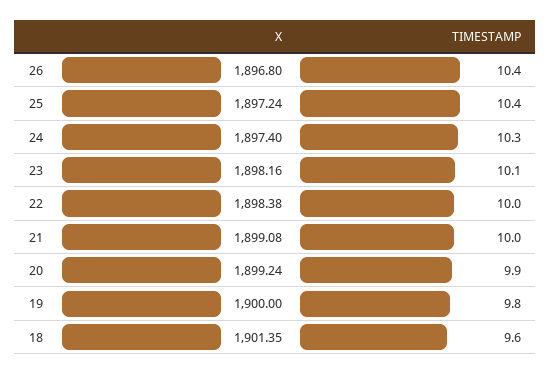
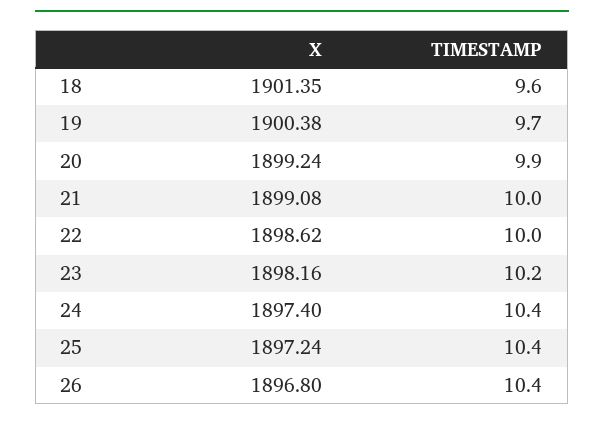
  {
    "X": {
      "26": 1896.8,
      "25": 1897.24,
      "24": 1897.4,
      "23": 1898.16,
-     "22": 1898.38,
+     "22": 1898.62,
      "21": 1899.08,
      "20": 1899.24,
-     "19": 1900,
+     "19": 1900.38,
      "18": 1901.35
    },
    "TIMESTAMP": {
      "26": 10.4,
      "25": 10.4,
-     "24": 10.3,
+     "24": 10.4,
-     "23": 10.1,
+     "23": 10.2,
      "22": 10,
      "21": 10,
      "20": 9.9,
-     "19": 9.8,
+     "19": 9.7,
      "18": 9.6
    }
  }

